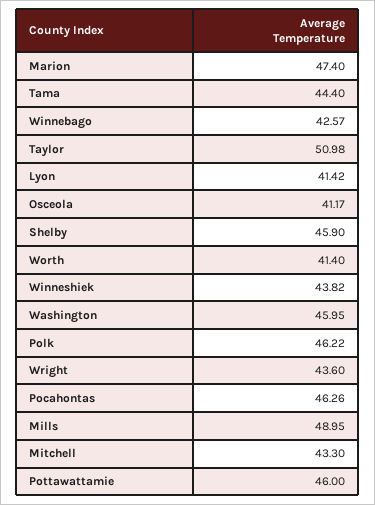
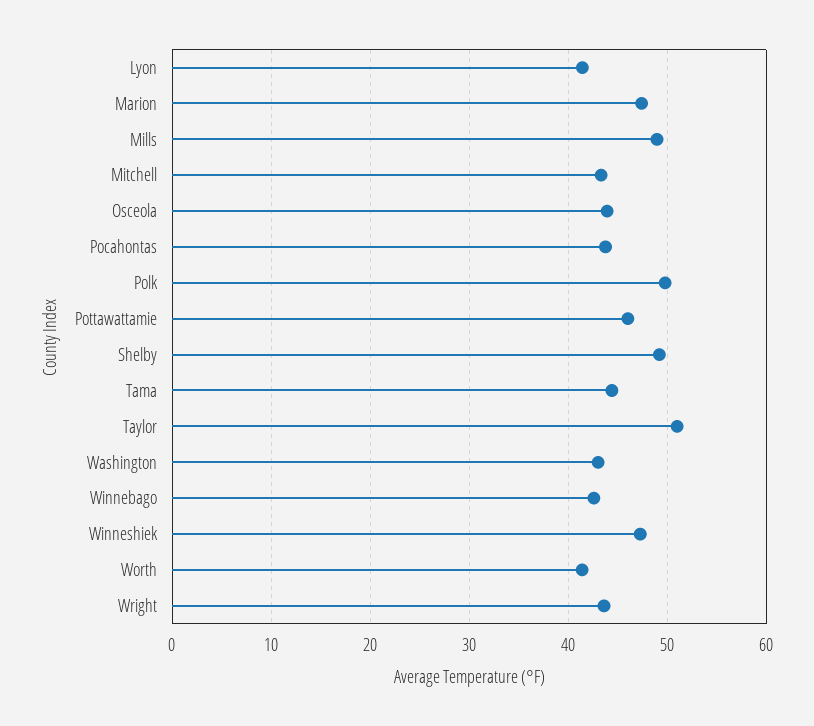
  {
    "Marion": 47.4,
    "Tama": 44.4,
    "Winnebago": 42.57,
    "Taylor": 50.98,
    "Lyon": 41.42,
-   "Osceola": 41.17,
+   "Osceola": 44,
-   "Shelby": 45.9,
+   "Shelby": 49,
    "Worth": 41.4,
-   "Winneshiek": 43.82,
+   "Winneshiek": 47,
-   "Washington": 45.95,
+   "Washington": 43,
-   "Polk": 46.22,
+   "Polk": 50,
    "Wright": 43.6,
-   "Pocahontas": 46.26,
+   "Pocahontas": 44,
    "Mills": 48.95,
    "Mitchell": 43.3,
    "Pottawattamie": 46
  }

